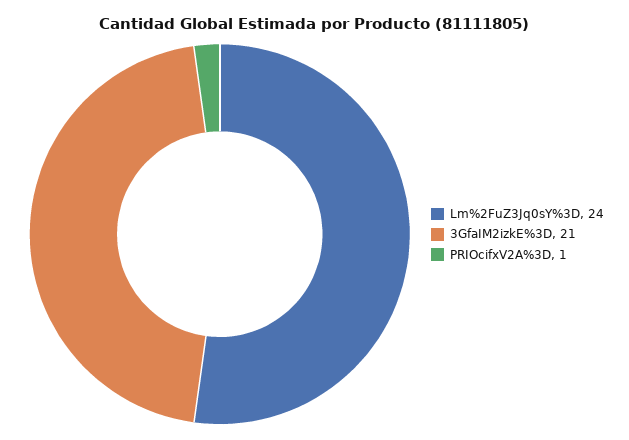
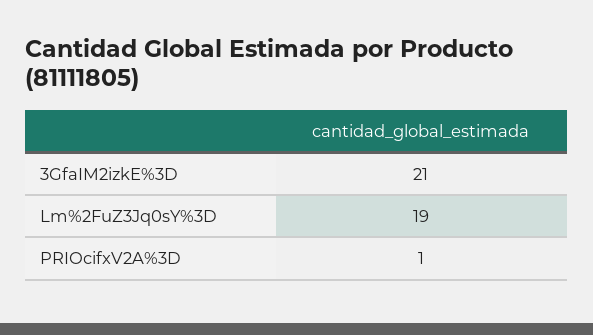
  {
-   "Lm%2FuZ3Jq0sY%3D": 24,
+   "Lm%2FuZ3Jq0sY%3D": 19,
    "3GfaIM2izkE%3D": 21,
    "PRIOcifxV2A%3D": 1
  }

